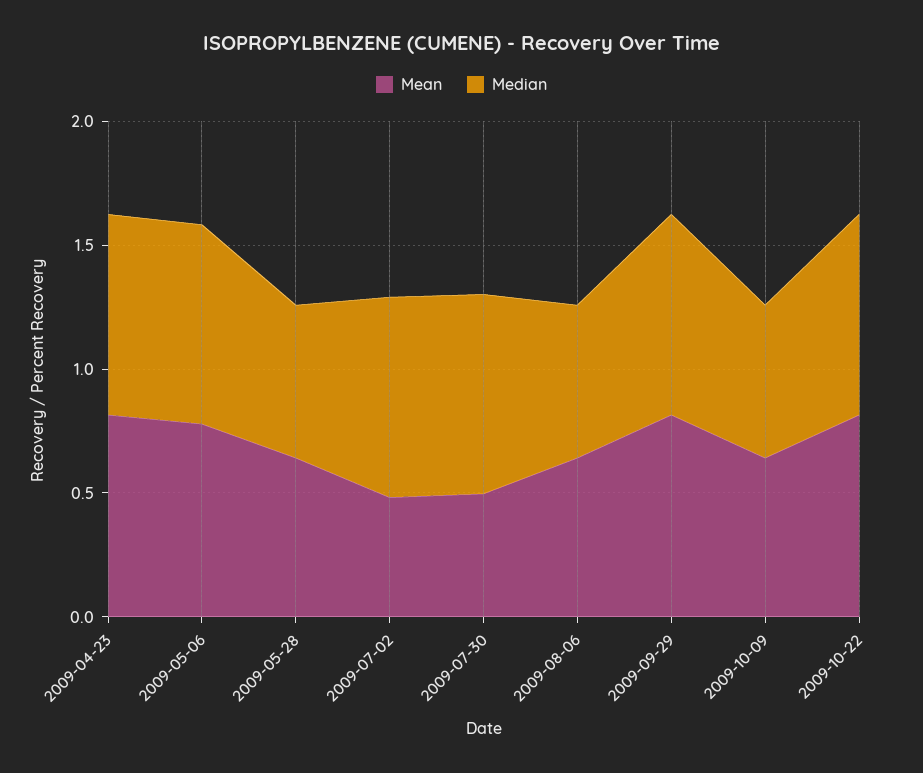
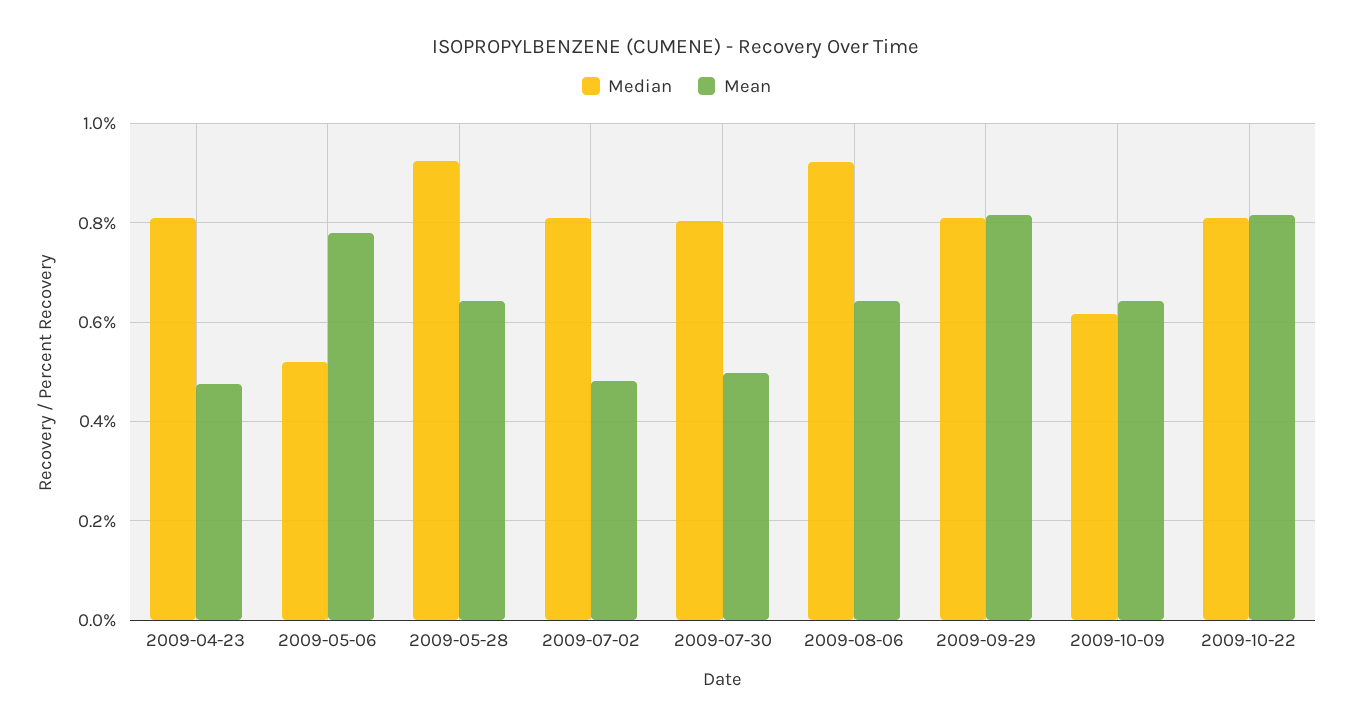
  {
    "Mean": {
-     "2009-04-23": 0.8,
+     "2009-04-23": 0.48,
      "2009-05-06": 0.78,
      "2009-05-28": 0.64,
      "2009-07-02": 0.48,
      "2009-07-30": 0.5,
      "2009-08-06": 0.64,
      "2009-09-29": 0.82,
      "2009-10-09": 0.64,
      "2009-10-22": 0.82
    },
    "Median": {
      "2009-04-23": 0.8,
-     "2009-05-06": 0.8,
+     "2009-05-06": 0.52,
-     "2009-05-28": 0.6,
+     "2009-05-28": 0.92,
      "2009-07-02": 0.8,
      "2009-07-30": 0.8,
-     "2009-08-06": 0.6,
+     "2009-08-06": 0.92,
      "2009-09-29": 0.8,
      "2009-10-09": 0.62,
      "2009-10-22": 0.8
    }
  }

